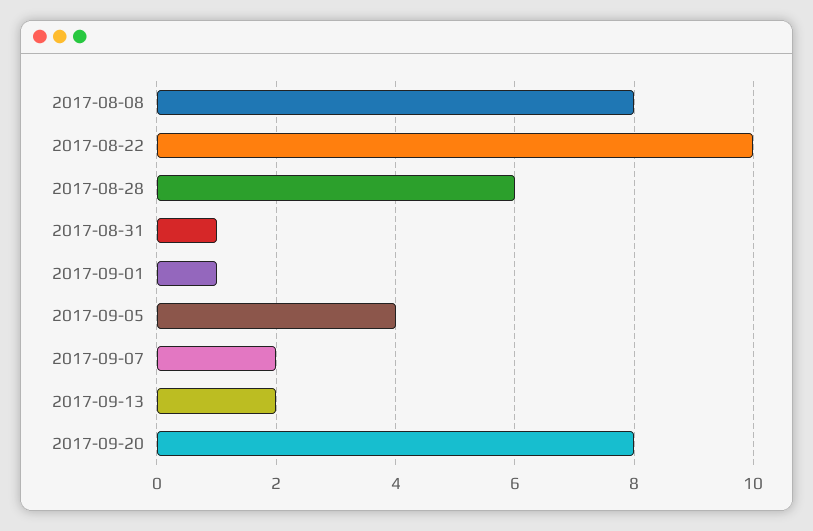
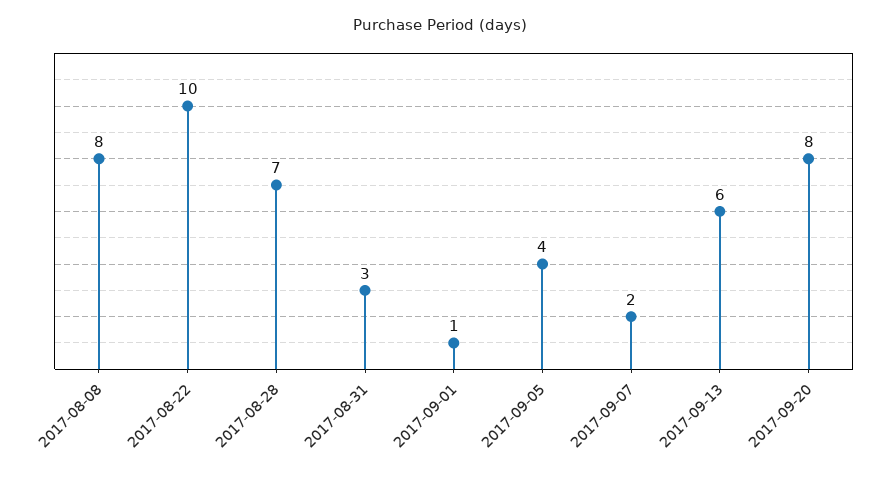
  {
    "2017-08-08": 8,
    "2017-08-22": 10,
-   "2017-08-28": 6,
+   "2017-08-28": 7,
-   "2017-08-31": 1,
+   "2017-08-31": 3,
    "2017-09-01": 1,
    "2017-09-05": 4,
    "2017-09-07": 2,
-   "2017-09-13": 2,
+   "2017-09-13": 6,
    "2017-09-20": 8
  }

